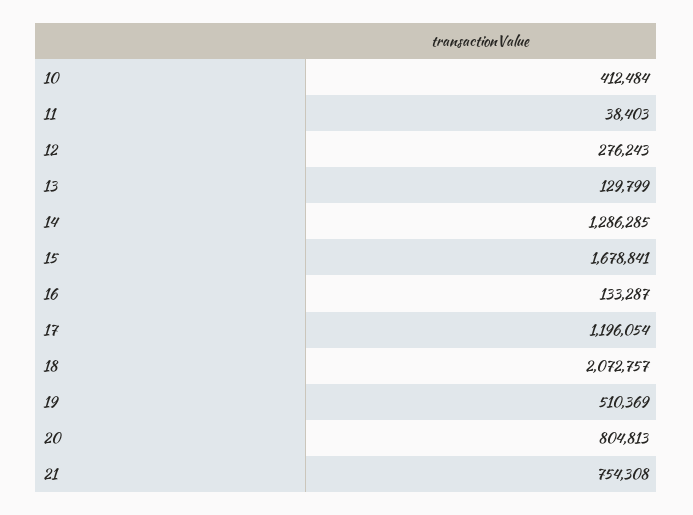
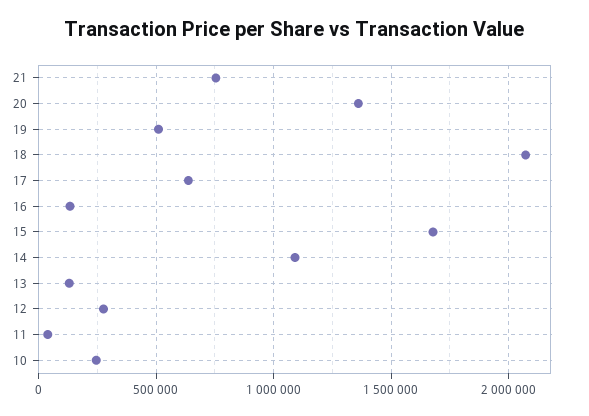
  {
-   "10": 412484,
+   "10": 250000,
    "11": 38403,
    "12": 276243,
    "13": 129799,
-   "14": 1286285,
+   "14": 1100000,
    "15": 1678841,
    "16": 133287,
-   "17": 1196054,
+   "17": 650000,
    "18": 2072757,
    "19": 510369,
-   "20": 804813,
+   "20": 1350000,
    "21": 754308
  }

